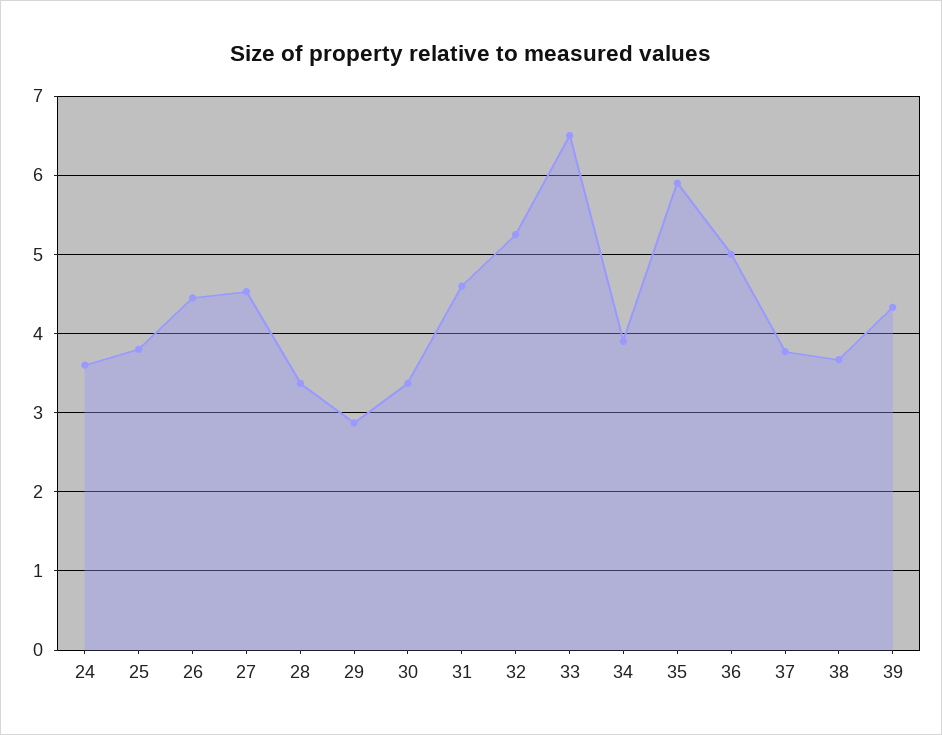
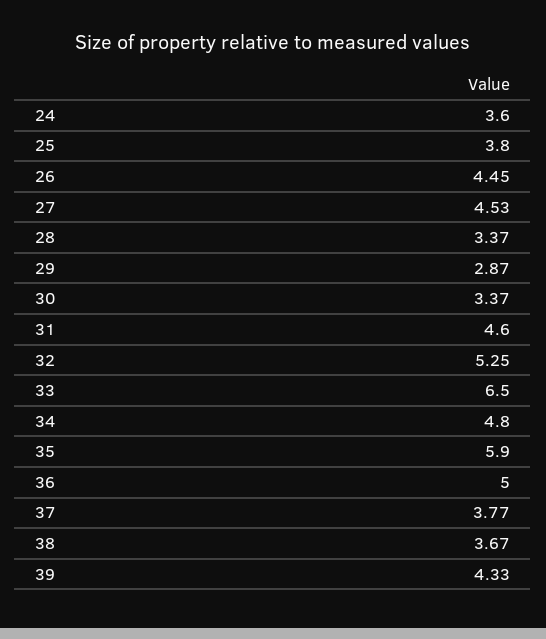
  {
    "24": 3.6,
    "25": 3.8,
    "26": 4.45,
    "27": 4.53,
    "28": 3.37,
    "29": 2.87,
    "30": 3.37,
    "31": 4.6,
    "32": 5.25,
    "33": 6.5,
-   "34": 3.9,
+   "34": 4.8,
    "35": 5.9,
    "36": 5,
    "37": 3.77,
    "38": 3.67,
    "39": 4.33
  }

